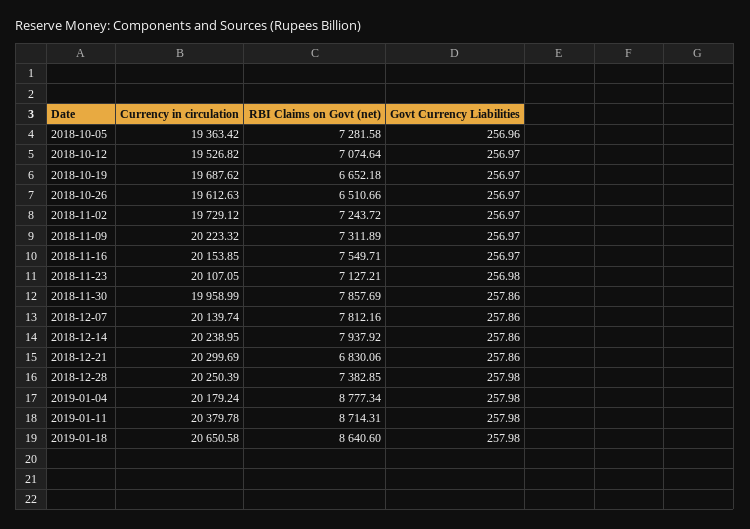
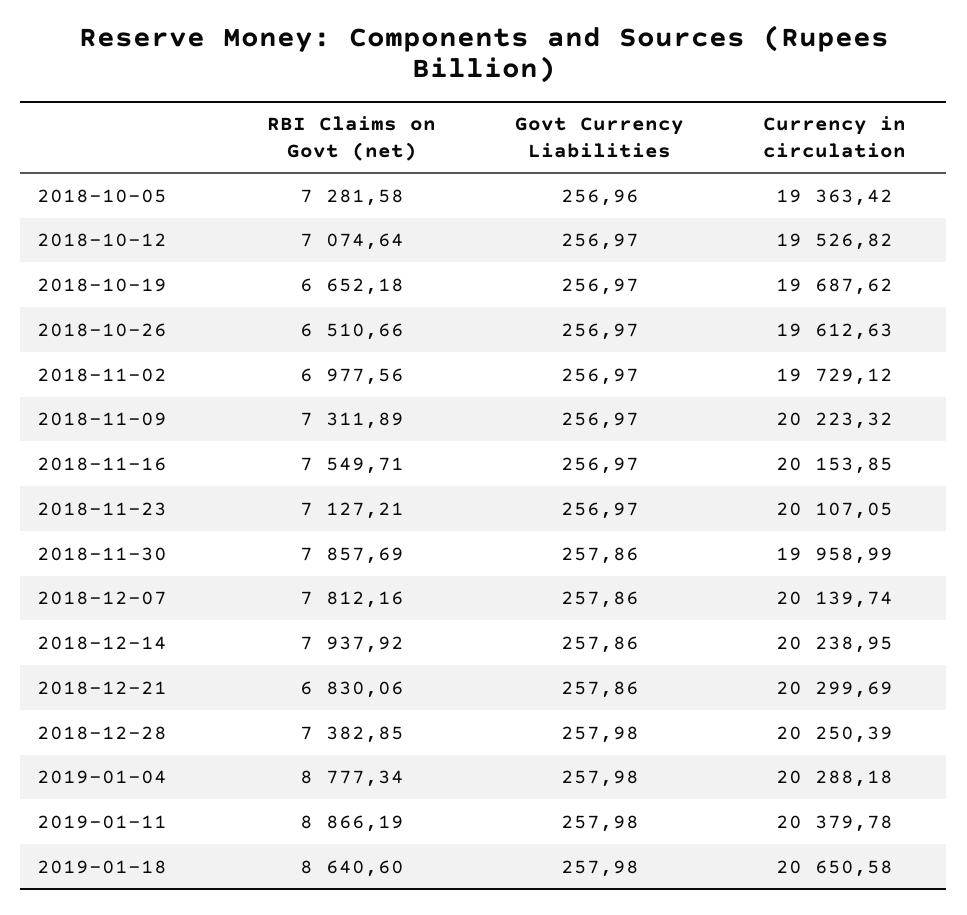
  {
    "Currency in circulation": {
      "2018-10-05": 19363.42,
      "2018-10-12": 19526.82,
      "2018-10-19": 19687.62,
      "2018-10-26": 19612.63,
      "2018-11-02": 19729.12,
      "2018-11-09": 20223.32,
      "2018-11-16": 20153.85,
      "2018-11-23": 20107.05,
      "2018-11-30": 19958.99,
      "2018-12-07": 20139.74,
      "2018-12-14": 20238.95,
      "2018-12-21": 20299.69,
      "2018-12-28": 20250.39,
-     "2019-01-04": 20179.24,
+     "2019-01-04": 20288.18,
      "2019-01-11": 20379.78,
      "2019-01-18": 20650.58
    },
    "RBI Claims on Govt (net)": {
      "2018-10-05": 7281.58,
      "2018-10-12": 7074.64,
      "2018-10-19": 6652.18,
      "2018-10-26": 6510.66,
-     "2018-11-02": 7243.72,
+     "2018-11-02": 6977.56,
      "2018-11-09": 7311.89,
      "2018-11-16": 7549.71,
      "2018-11-23": 7127.21,
      "2018-11-30": 7857.69,
      "2018-12-07": 7812.16,
      "2018-12-14": 7937.92,
      "2018-12-21": 6830.06,
      "2018-12-28": 7382.85,
      "2019-01-04": 8777.34,
-     "2019-01-11": 8714.31,
+     "2019-01-11": 8866.19,
      "2019-01-18": 8640.6
    },
    "Govt Currency Liabilities": {
      "2018-10-05": 256.96,
      "2018-10-12": 256.97,
      "2018-10-19": 256.97,
      "2018-10-26": 256.97,
      "2018-11-02": 256.97,
      "2018-11-09": 256.97,
      "2018-11-16": 256.97,
-     "2018-11-23": 256.98,
+     "2018-11-23": 256.97,
      "2018-11-30": 257.86,
      "2018-12-07": 257.86,
      "2018-12-14": 257.86,
      "2018-12-21": 257.86,
      "2018-12-28": 257.98,
      "2019-01-04": 257.98,
      "2019-01-11": 257.98,
      "2019-01-18": 257.98
    }
  }

